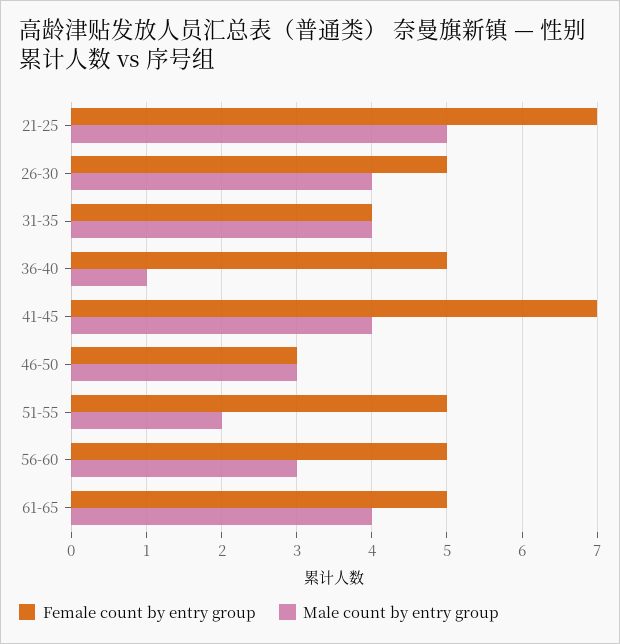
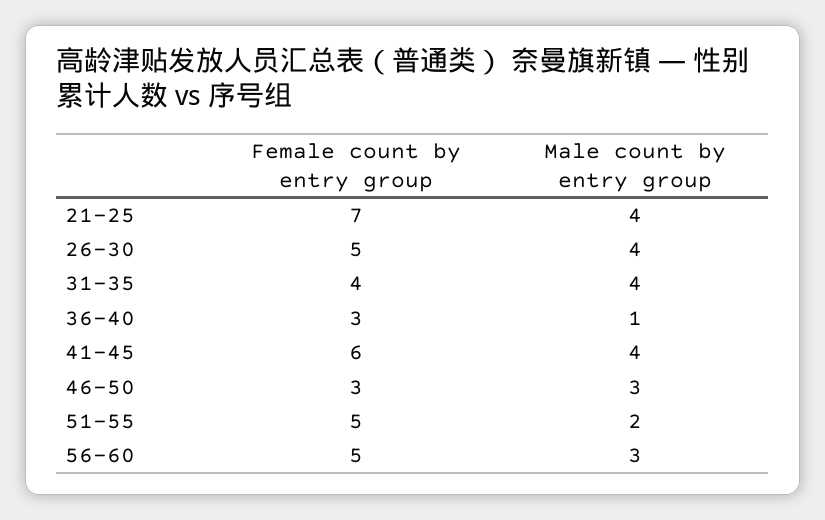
  {
    "Female count by entry group": {
      "21-25": 7,
      "26-30": 5,
      "31-35": 4,
-     "36-40": 5,
+     "36-40": 3,
-     "41-45": 7,
+     "41-45": 6,
      "46-50": 3,
      "51-55": 5,
-     "56-60": 5,
+     "56-60": 5
-     "61-65": 5
    },
    "Male count by entry group": {
-     "21-25": 5,
+     "21-25": 4,
      "26-30": 4,
      "31-35": 4,
      "36-40": 1,
      "41-45": 4,
      "46-50": 3,
      "51-55": 2,
-     "56-60": 3,
+     "56-60": 3
-     "61-65": 4
    }
  }

